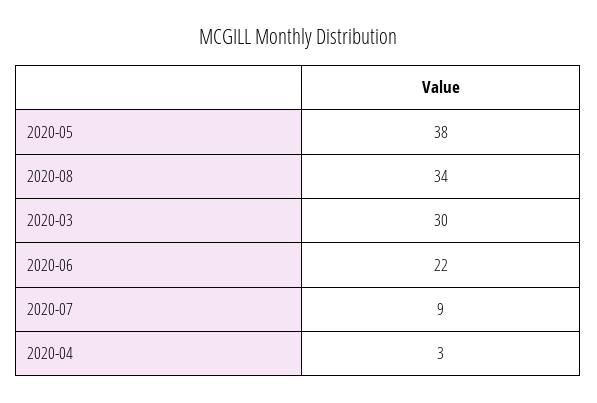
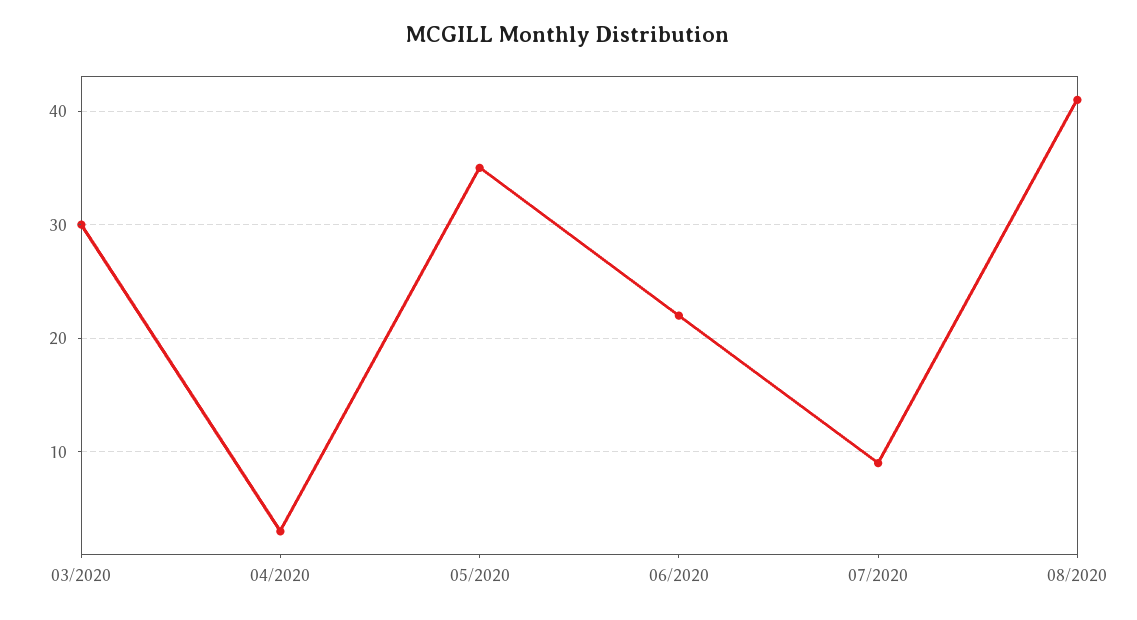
  {
-   "2020-05": 38,
+   "2020-05": 35,
-   "2020-08": 34,
+   "2020-08": 41,
    "2020-03": 30,
    "2020-06": 22,
    "2020-07": 9,
    "2020-04": 3
  }

